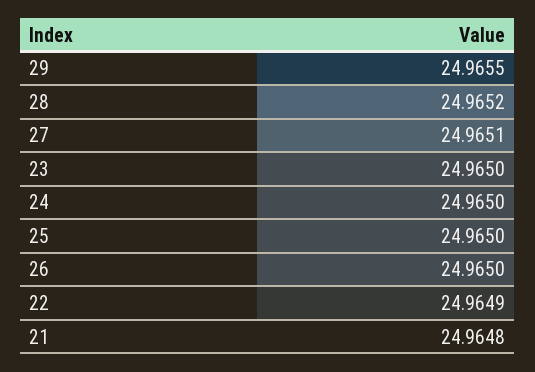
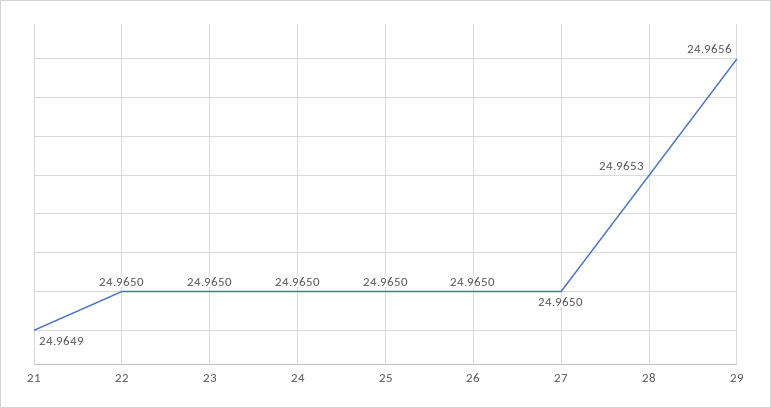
  {
-   "29": 24.9655,
+   "29": 24.9656,
-   "28": 24.9652,
+   "28": 24.9653,
-   "27": 24.9651,
+   "27": 24.965,
    "23": 24.965,
    "24": 24.965,
    "25": 24.965,
    "26": 24.965,
-   "22": 24.9649,
+   "22": 24.965,
-   "21": 24.9648
+   "21": 24.9649
  }

